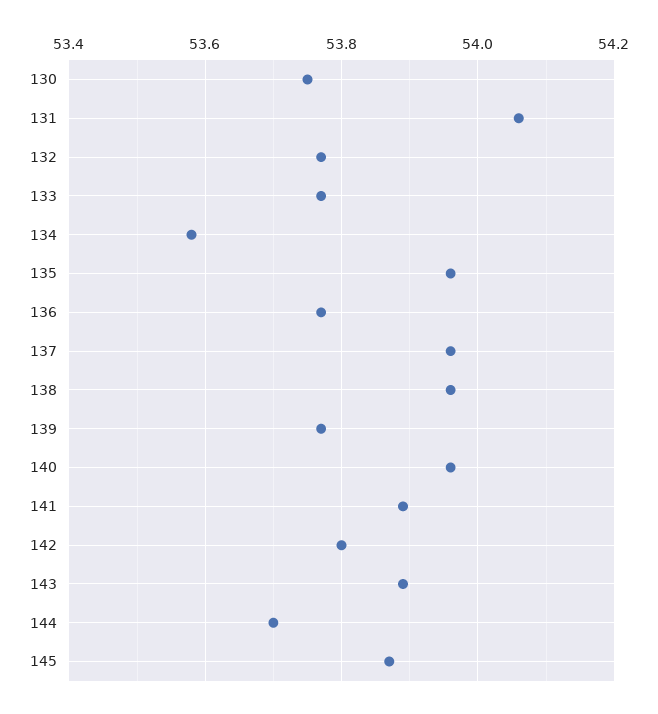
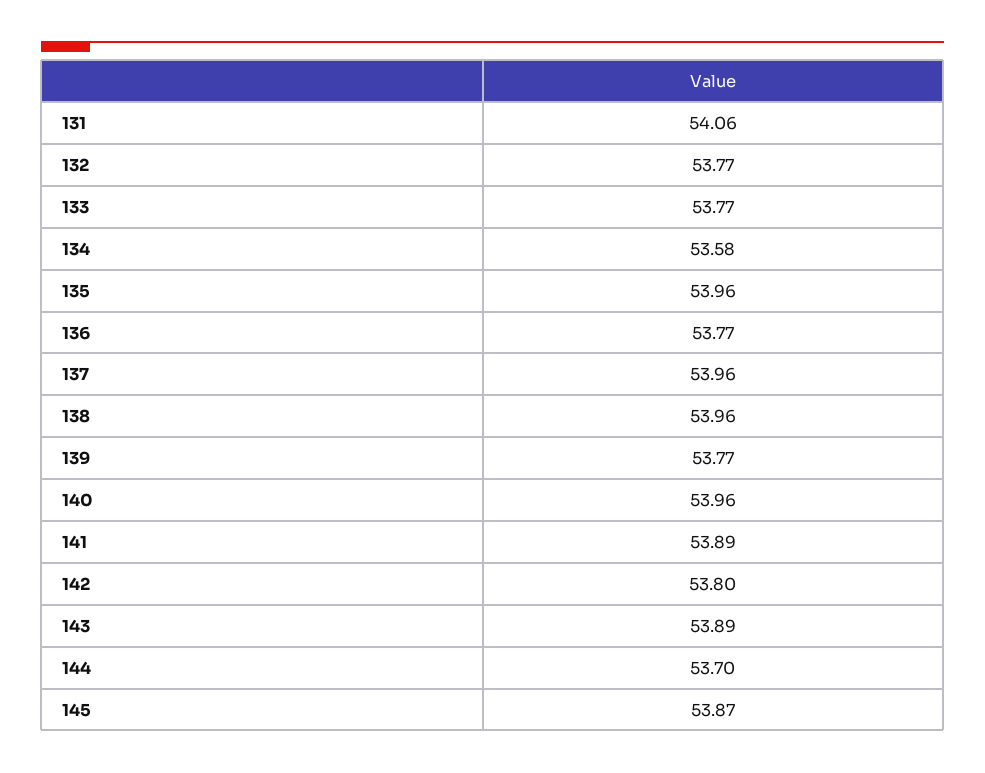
  {
-   "130": 53.75,
    "131": 54.06,
    "132": 53.77,
    "133": 53.77,
    "134": 53.58,
    "135": 53.96,
    "136": 53.77,
    "137": 53.96,
    "138": 53.96,
    "139": 53.77,
    "140": 53.96,
    "141": 53.89,
    "142": 53.8,
    "143": 53.89,
    "144": 53.7,
    "145": 53.87
  }

